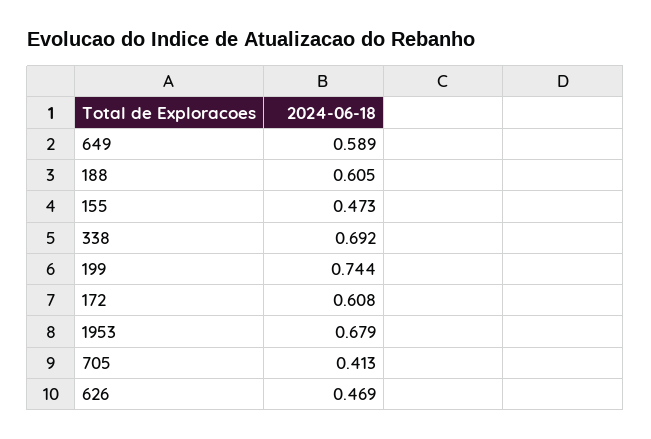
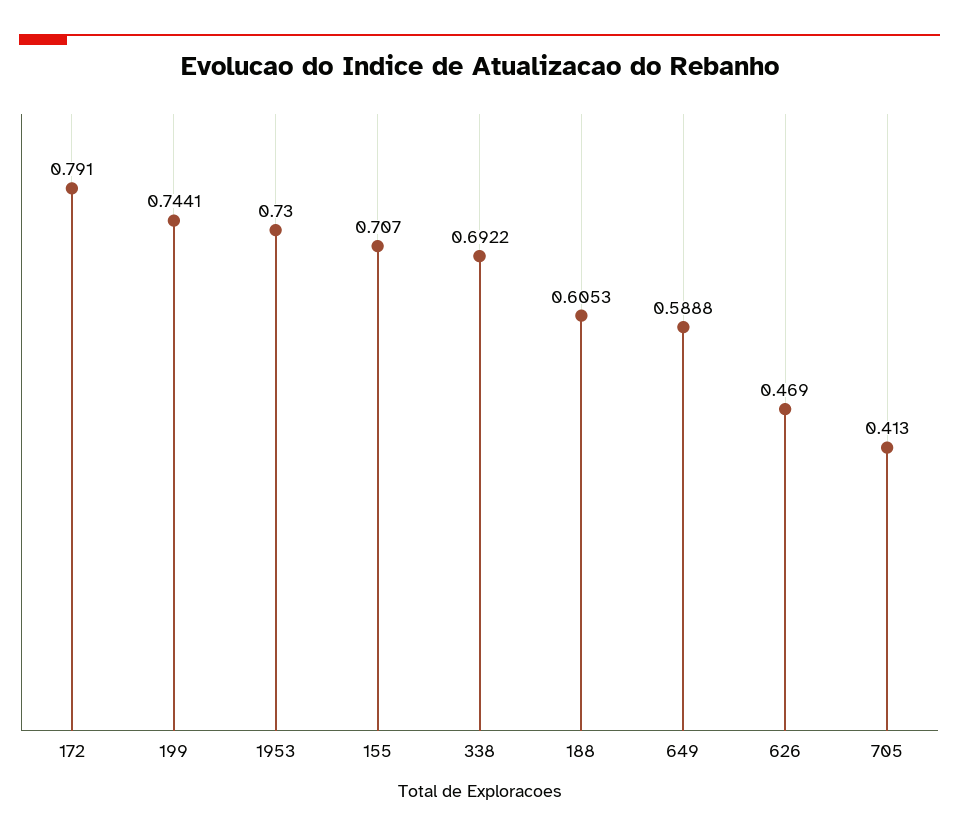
  {
    "649": 0.5888,
    "188": 0.6053,
-   "155": 0.473,
+   "155": 0.707,
    "338": 0.6922,
    "199": 0.7441,
-   "172": 0.608,
+   "172": 0.791,
-   "1953": 0.679,
+   "1953": 0.73,
    "705": 0.413,
    "626": 0.469
  }

